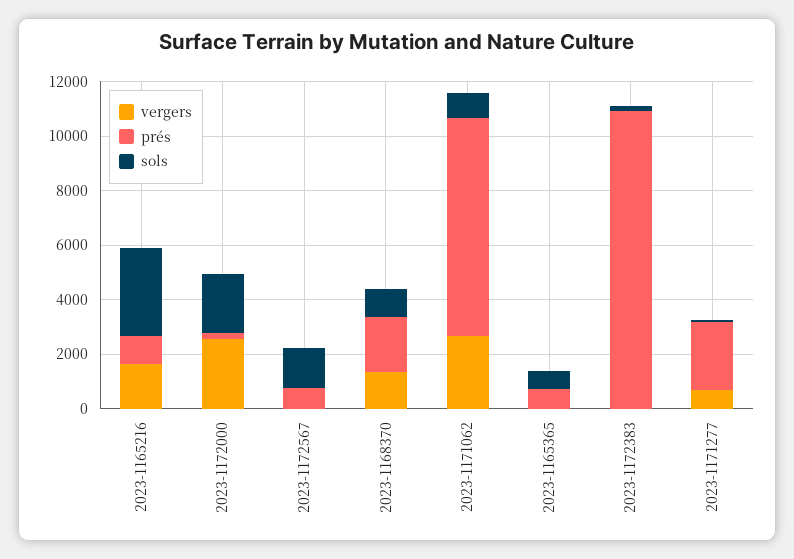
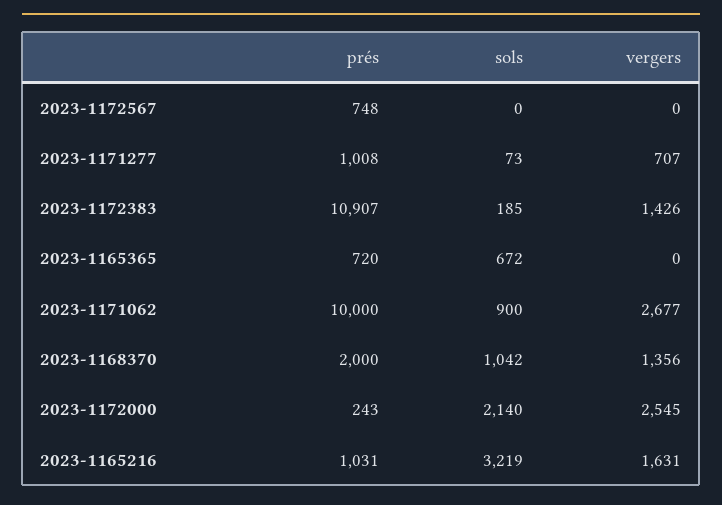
  {
    "vergers": {
      "2023-1165216": 1631,
      "2023-1172000": 2545,
      "2023-1172567": 0,
      "2023-1168370": 1356,
      "2023-1171062": 2677,
      "2023-1165365": 0,
-     "2023-1172383": 0,
+     "2023-1172383": 1426,
      "2023-1171277": 707
    },
    "prés": {
      "2023-1165216": 1031,
      "2023-1172000": 243,
      "2023-1172567": 748,
      "2023-1168370": 2000,
-     "2023-1171062": 8000,
+     "2023-1171062": 10000,
      "2023-1165365": 720,
      "2023-1172383": 10907,
-     "2023-1171277": 2500
+     "2023-1171277": 1008
    },
    "sols": {
      "2023-1165216": 3219,
      "2023-1172000": 2140,
-     "2023-1172567": 1500,
+     "2023-1172567": 0,
      "2023-1168370": 1042,
      "2023-1171062": 900,
      "2023-1165365": 672,
      "2023-1172383": 185,
      "2023-1171277": 73
    }
  }

